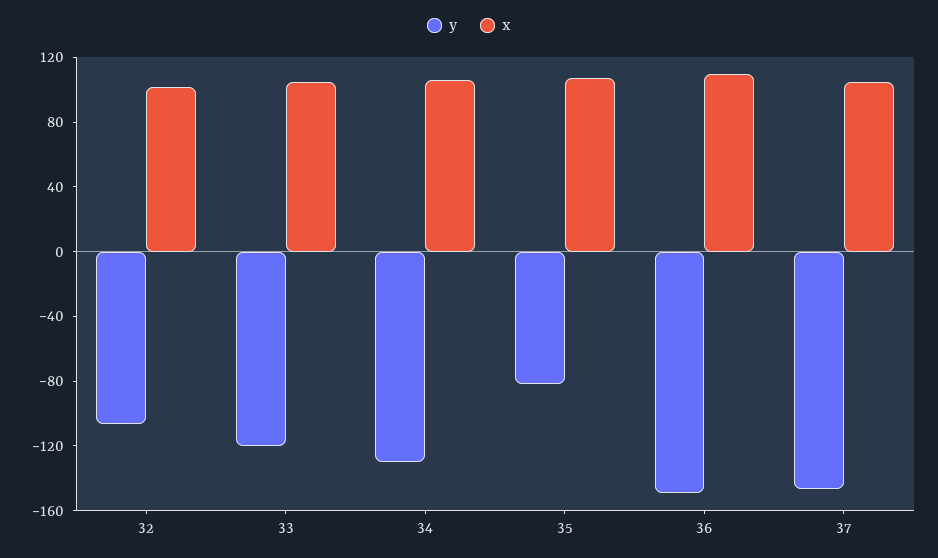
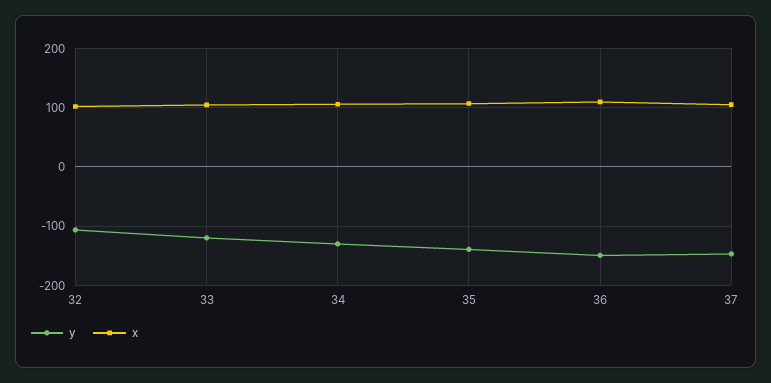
  {
    "y": {
      "32": -110,
      "33": -120,
      "34": -130,
-     "35": -80,
+     "35": -140,
      "36": -150,
      "37": -150
    },
    "x": {
      "32": 100,
      "33": 100,
      "34": 110,
      "35": 110,
      "36": 110,
      "37": 110
    }
  }

